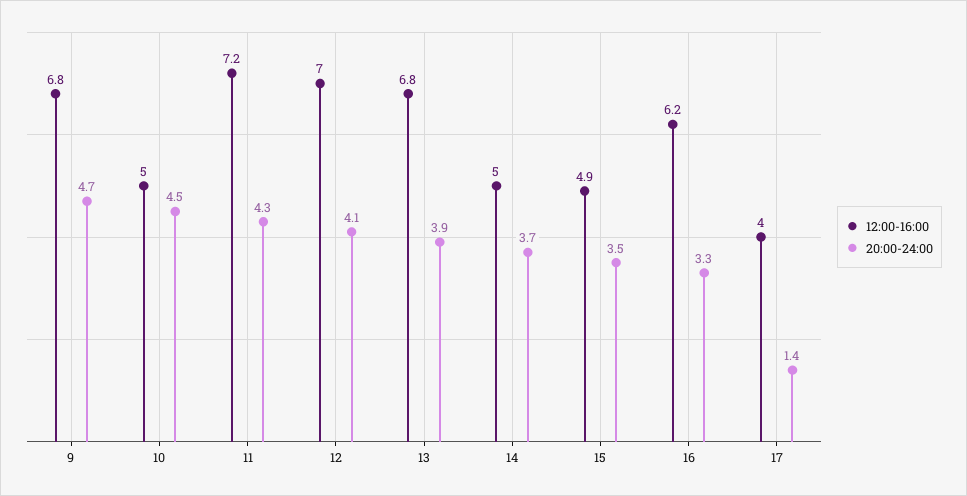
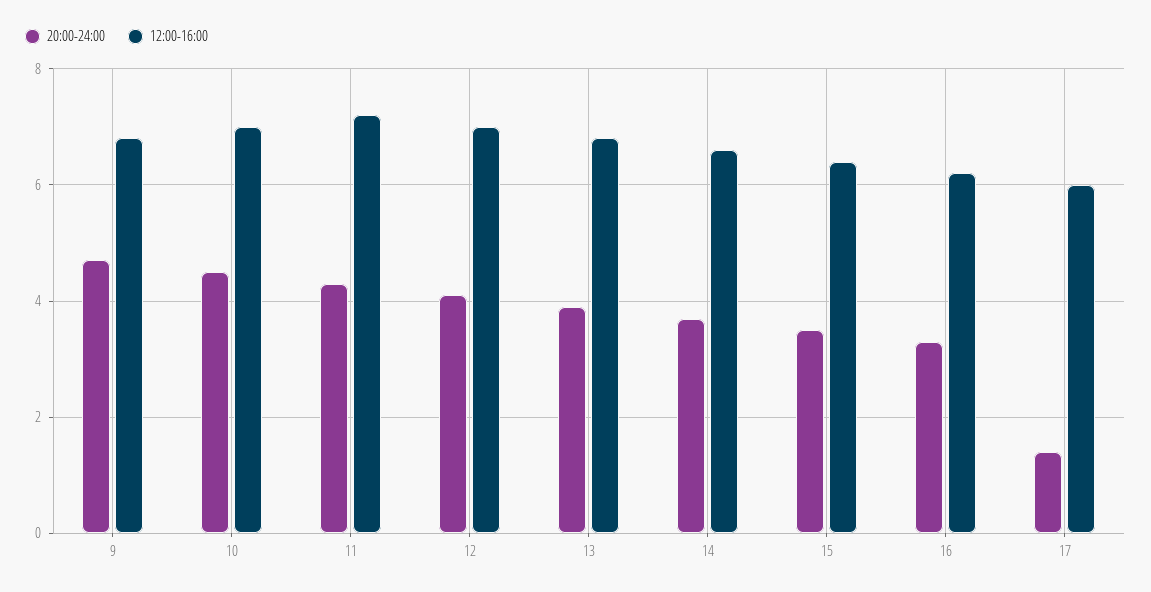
  {
    "12:00-16:00": {
      "9": 6.8,
-     "10": 5,
+     "10": 7,
      "11": 7.2,
      "12": 7,
      "13": 6.8,
-     "14": 5,
+     "14": 6.5,
-     "15": 4.9,
+     "15": 6.5,
      "16": 6.2,
-     "17": 4
+     "17": 6
    },
    "20:00-24:00": {
      "9": 4.7,
      "10": 4.5,
      "11": 4.3,
      "12": 4.1,
      "13": 3.9,
      "14": 3.7,
      "15": 3.5,
      "16": 3.3,
      "17": 1.4
    }
  }

